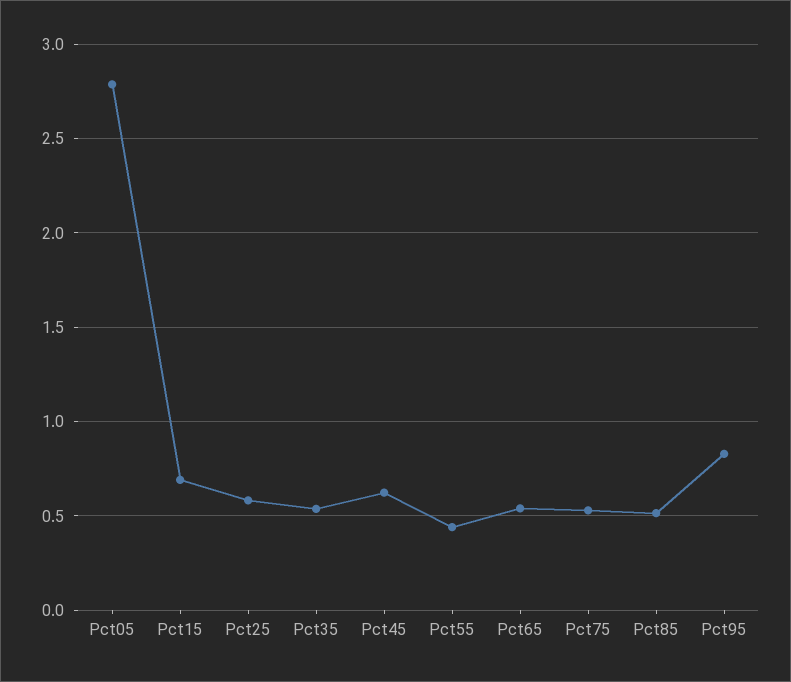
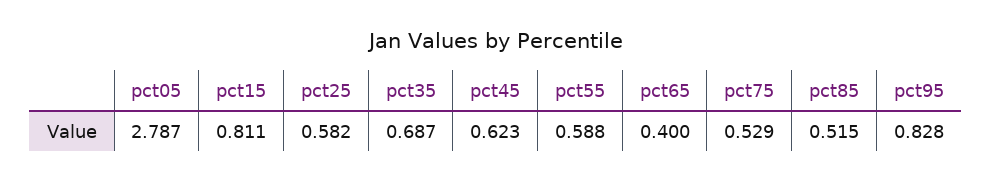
  {
    "Pct05": 2.787,
-   "Pct15": 0.7,
+   "Pct15": 0.811,
    "Pct25": 0.582,
-   "Pct35": 0.55,
+   "Pct35": 0.687,
    "Pct45": 0.623,
-   "Pct55": 0.45,
+   "Pct55": 0.588,
-   "Pct65": 0.55,
+   "Pct65": 0.4,
    "Pct75": 0.529,
    "Pct85": 0.515,
    "Pct95": 0.828
  }

